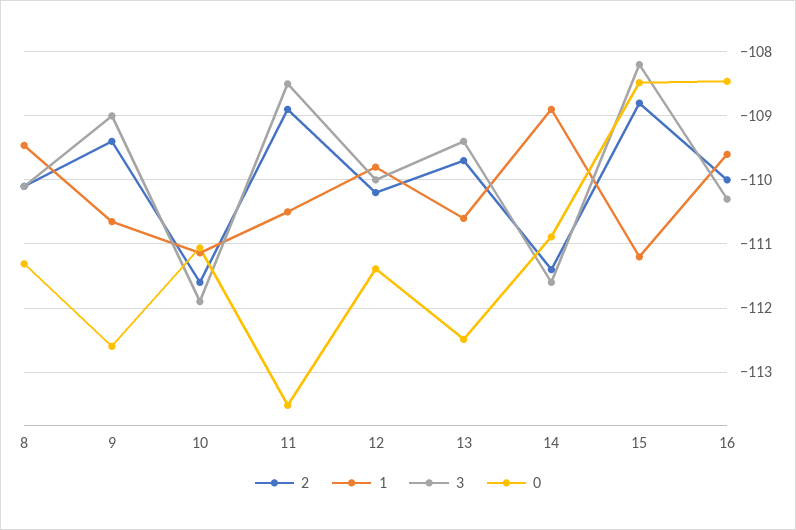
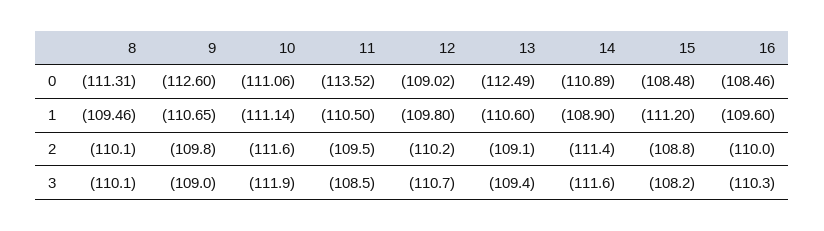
  {
    "2": {
      "8": -110.1,
-     "9": -109.4,
+     "9": -109.8,
      "10": -111.6,
-     "11": -108.9,
+     "11": -109.5,
      "12": -110.2,
-     "13": -109.7,
+     "13": -109.1,
      "14": -111.4,
      "15": -108.8,
      "16": -110
    },
    "1": {
      "8": -109.46,
      "9": -110.65,
      "10": -111.14,
      "11": -110.5,
      "12": -109.8,
      "13": -110.6,
      "14": -108.9,
      "15": -111.2,
      "16": -109.6
    },
    "3": {
      "8": -110.1,
      "9": -109,
      "10": -111.9,
      "11": -108.5,
-     "12": -110,
+     "12": -110.7,
      "13": -109.4,
      "14": -111.6,
      "15": -108.2,
      "16": -110.3
    },
    "0": {
      "8": -111.31,
      "9": -112.6,
      "10": -111.06,
      "11": -113.52,
-     "12": -111.4,
+     "12": -109.02,
      "13": -112.49,
      "14": -110.89,
      "15": -108.48,
      "16": -108.46
    }
  }

